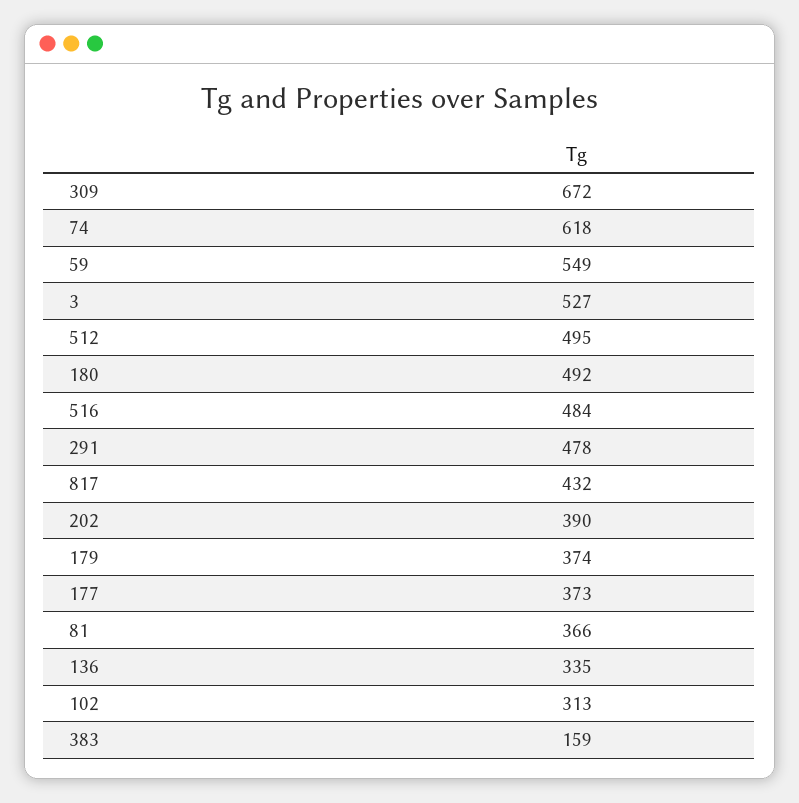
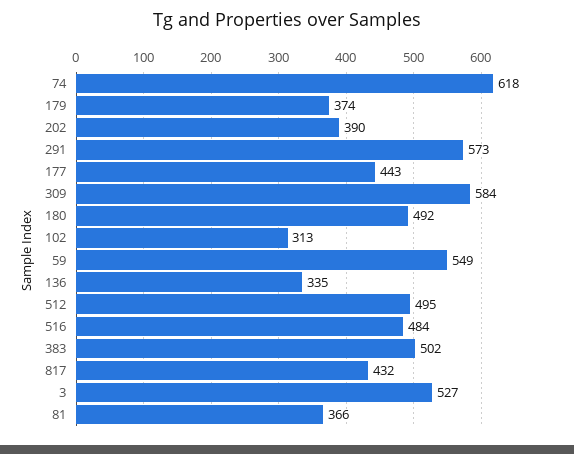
  {
-   "309": 672,
+   "309": 584,
    "74": 618,
    "59": 549,
    "3": 527,
    "512": 495,
    "180": 492,
    "516": 484,
-   "291": 478,
+   "291": 573,
    "817": 432,
    "202": 390,
    "179": 374,
-   "177": 373,
+   "177": 443,
    "81": 366,
    "136": 335,
    "102": 313,
-   "383": 159
+   "383": 502
  }

